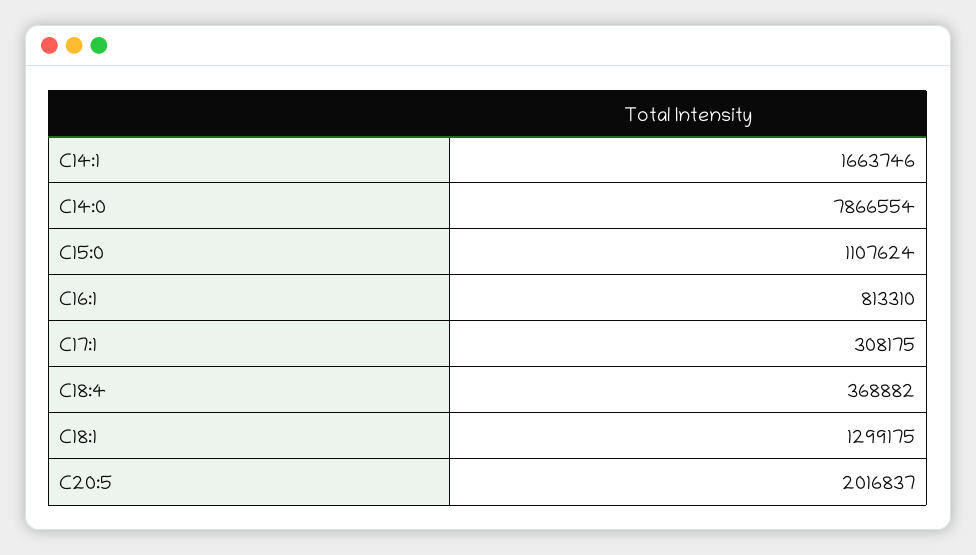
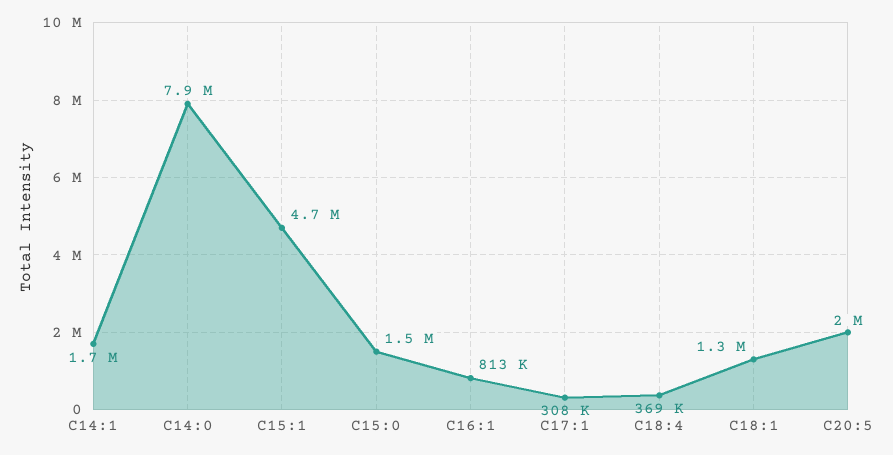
  {
    "C14:1": 1663746,
    "C14:0": 7866554,
-   "C15:0": 1107624,
+   "C15:0": 1500000,
    "C16:1": 813310,
    "C17:1": 308175,
    "C18:4": 368882,
    "C18:1": 1299175,
-   "C20:5": 2016837
+   "C20:5": 2016837,
+   "C15:1": 4700000
  }

